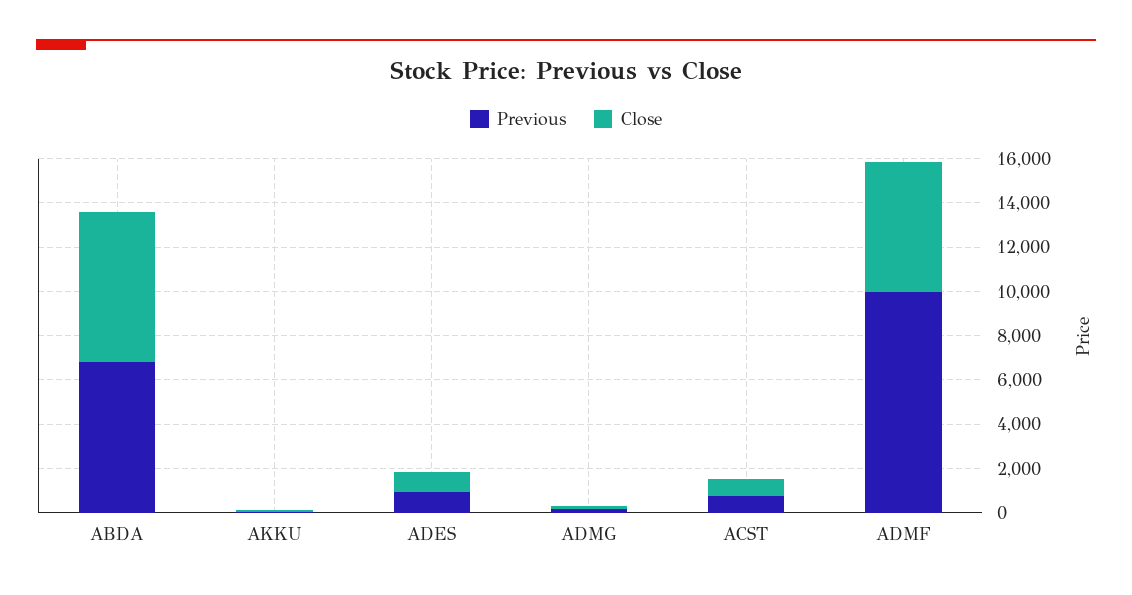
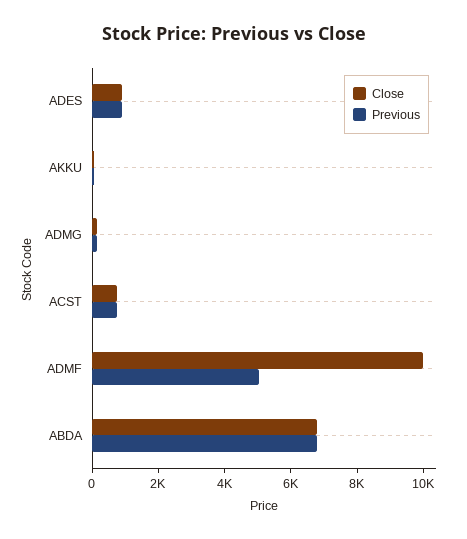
  {
    "Previous": {
      "ABDA": 7000,
      "AKKU": 0,
      "ADES": 1000,
      "ADMG": 0,
      "ACST": 1000,
-     "ADMF": 10000
+     "ADMF": 5000
    },
    "Close": {
      "ABDA": 7000,
      "AKKU": 0,
      "ADES": 1000,
      "ADMG": 0,
      "ACST": 1000,
-     "ADMF": 6000
+     "ADMF": 10000
    }
  }

